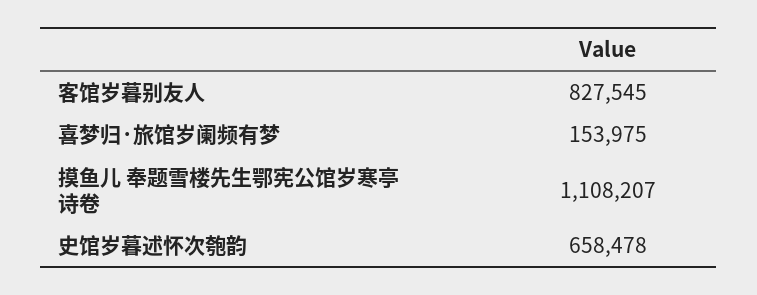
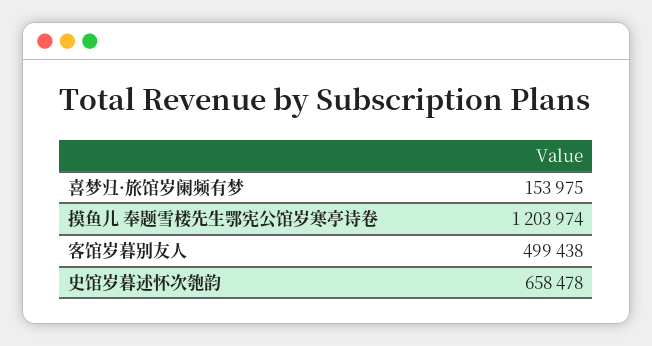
  {
-   "客馆岁暮别友人": 827545,
+   "客馆岁暮别友人": 499438,
    "喜梦归·旅馆岁阑频有梦": 153975,
-   "摸鱼儿 奉题雪楼先生鄂宪公馆岁寒亭诗卷": 1108207,
+   "摸鱼儿 奉题雪楼先生鄂宪公馆岁寒亭诗卷": 1203974,
    "史馆岁暮述怀次匏韵": 658478
  }

